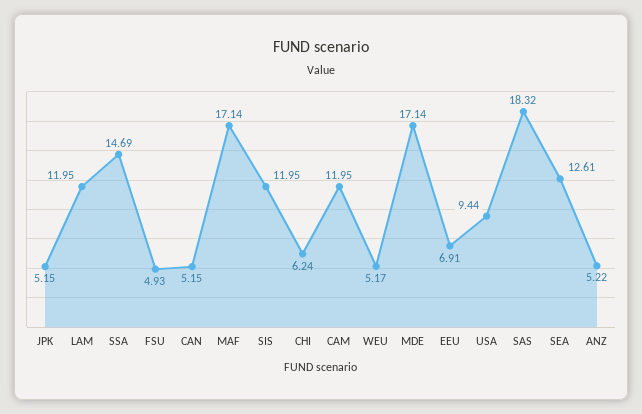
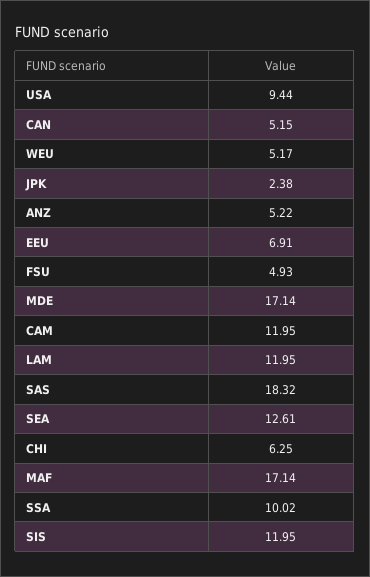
  {
-   "JPK": 5.15,
+   "JPK": 2.38,
    "LAM": 11.95,
-   "SSA": 14.69,
+   "SSA": 10.02,
    "FSU": 4.93,
    "CAN": 5.15,
    "MAF": 17.14,
    "SIS": 11.95,
-   "CHI": 6.24,
+   "CHI": 6.25,
    "CAM": 11.95,
    "WEU": 5.17,
    "MDE": 17.14,
    "EEU": 6.91,
    "USA": 9.44,
    "SAS": 18.32,
    "SEA": 12.61,
    "ANZ": 5.22
  }

